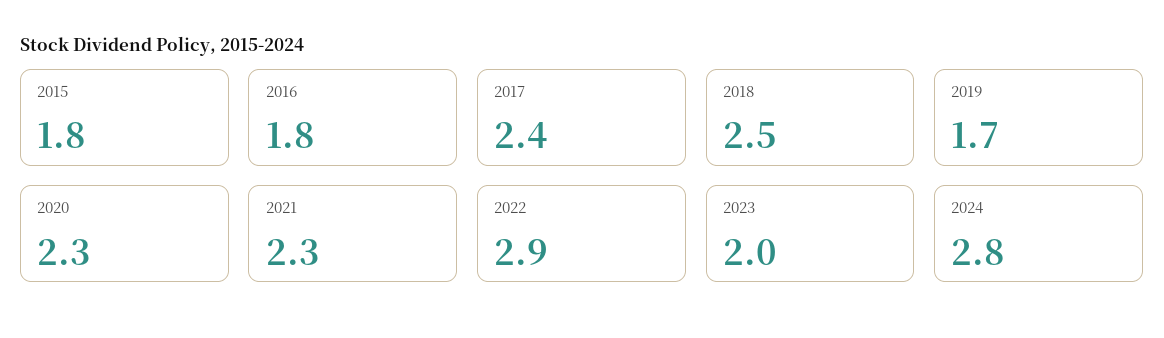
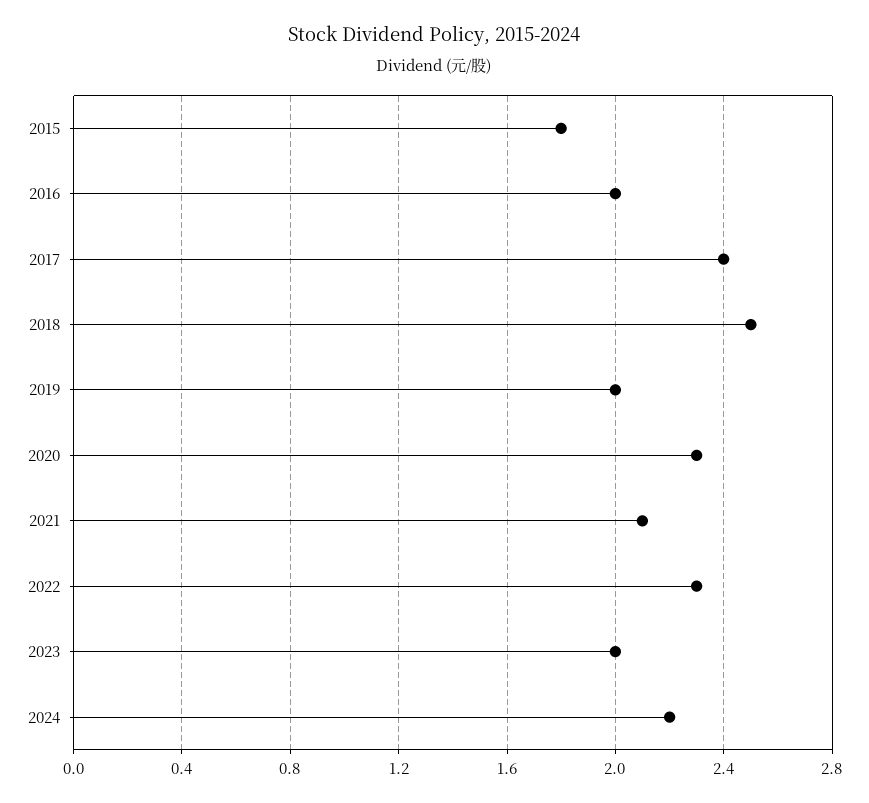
  {
    "2015": 1.8,
-   "2016": 1.8,
+   "2016": 2,
    "2017": 2.4,
    "2018": 2.5,
-   "2019": 1.7,
+   "2019": 2,
    "2020": 2.3,
-   "2021": 2.3,
+   "2021": 2.1,
-   "2022": 2.9,
+   "2022": 2.3,
    "2023": 2,
-   "2024": 2.8
+   "2024": 2.2
  }

